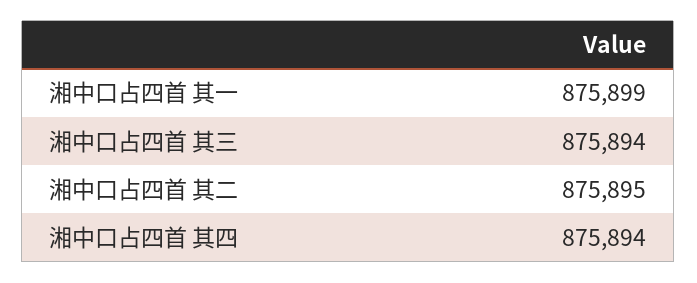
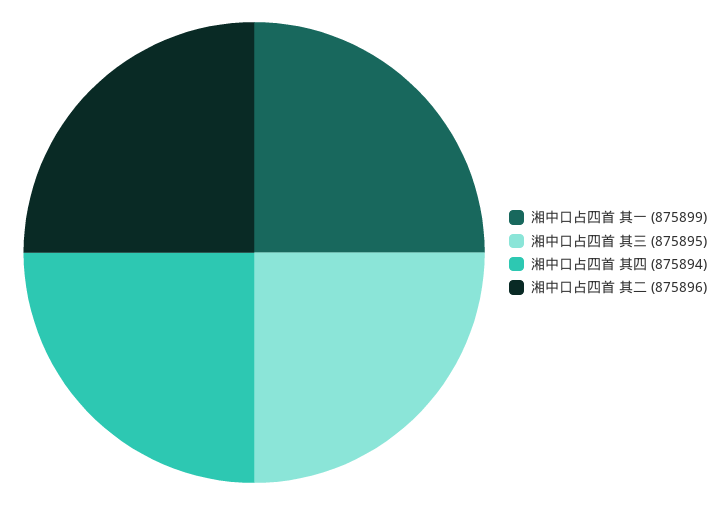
  {
    "湘中口占四首 其一": 875899,
-   "湘中口占四首 其三": 875894,
+   "湘中口占四首 其三": 875895,
-   "湘中口占四首 其二": 875895,
+   "湘中口占四首 其二": 875896,
    "湘中口占四首 其四": 875894
  }

